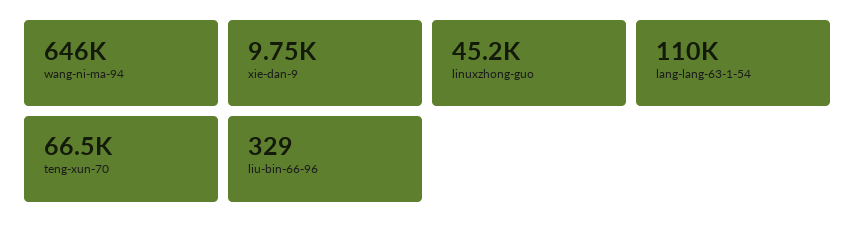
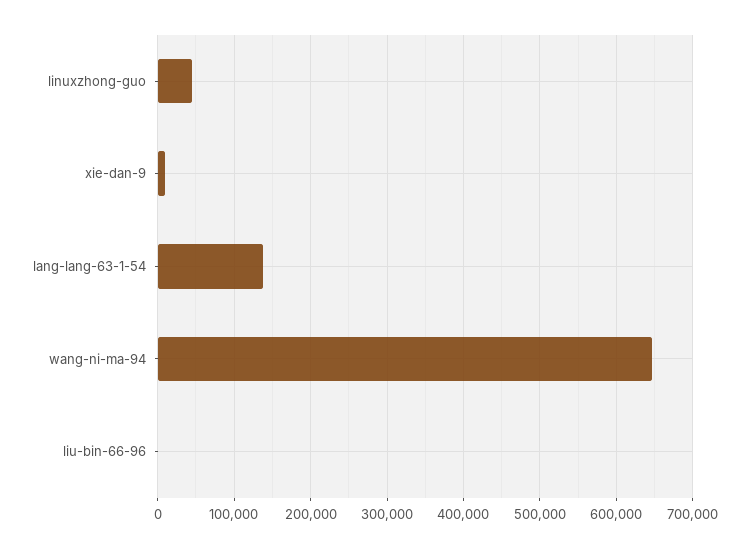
  {
    "wang-ni-ma-94": 646000,
    "xie-dan-9": 9750,
    "linuxzhong-guo": 45200,
-   "lang-lang-63-1-54": 110000,
+   "lang-lang-63-1-54": 140000,
-   "teng-xun-70": 66500,
    "liu-bin-66-96": 329
  }

